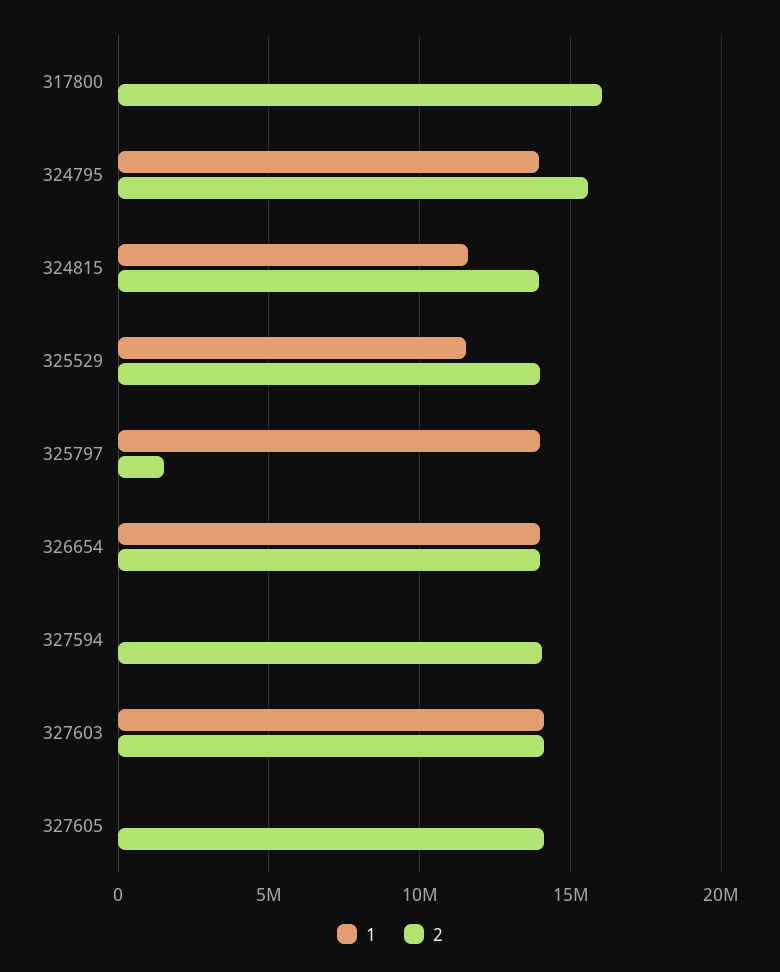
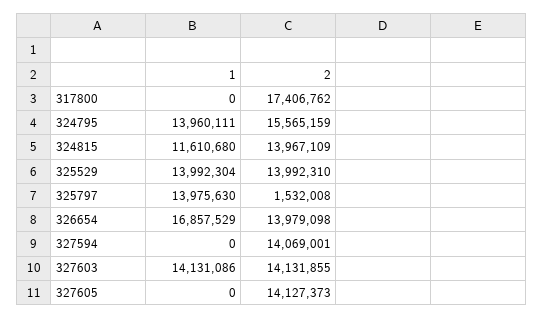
  {
    "1": {
      "317800": 0,
      "324795": 13960111,
      "324815": 11610680,
-     "325529": 11500000,
+     "325529": 13992304,
      "325797": 13975630,
-     "326654": 14000000,
+     "326654": 16857529,
      "327594": 0,
      "327603": 14131086,
      "327605": 0
    },
    "2": {
-     "317800": 16000000,
+     "317800": 17406762,
      "324795": 15565159,
      "324815": 13967109,
      "325529": 13992310,
      "325797": 1532008,
      "326654": 13979098,
      "327594": 14069001,
      "327603": 14131855,
      "327605": 14127373
    }
  }

